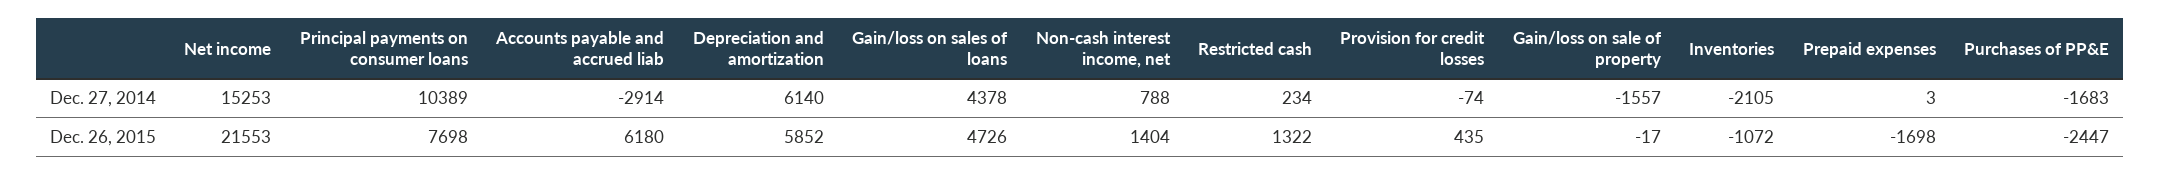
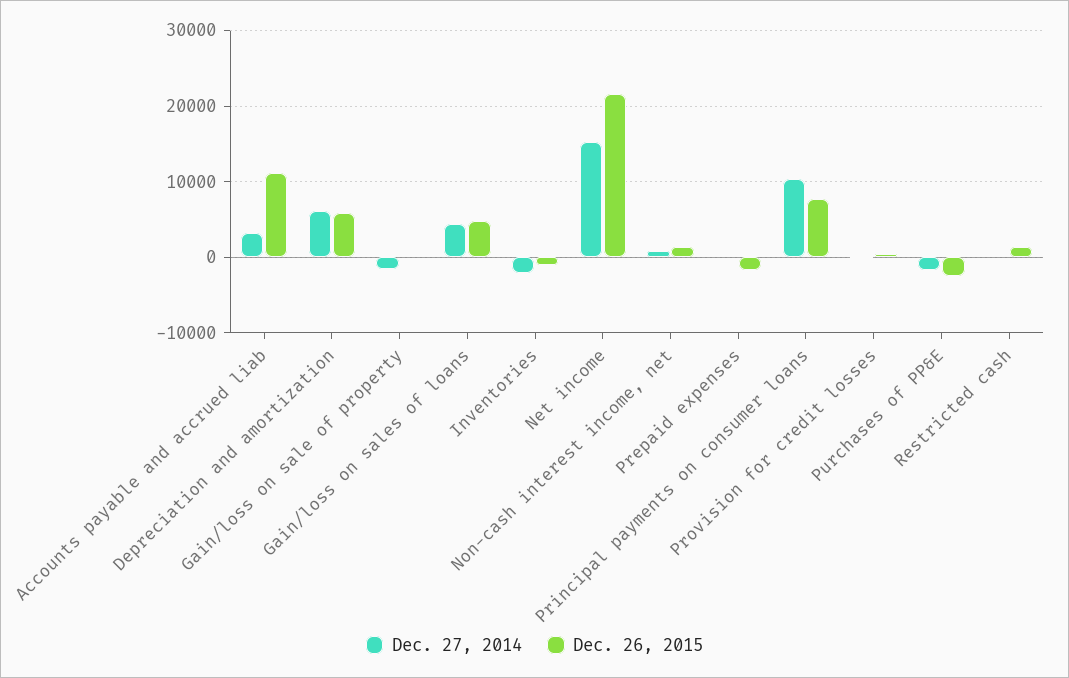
  {
    "Dec. 27, 2014": {
      "Net income": 15253,
      "Principal payments on consumer loans": 10389,
-     "Accounts payable and accrued liab": -2914,
+     "Accounts payable and accrued liab": 3000,
      "Depreciation and amortization": 6140,
      "Gain/loss on sales of loans": 4378,
      "Non-cash interest income, net": 788,
      "Restricted cash": 234,
      "Provision for credit losses": -74,
      "Gain/loss on sale of property": -1557,
      "Inventories": -2105,
      "Prepaid expenses": 3,
      "Purchases of PP&E": -1683
    },
    "Dec. 26, 2015": {
      "Net income": 21553,
      "Principal payments on consumer loans": 7698,
-     "Accounts payable and accrued liab": 6180,
+     "Accounts payable and accrued liab": 11000,
      "Depreciation and amortization": 5852,
      "Gain/loss on sales of loans": 4726,
      "Non-cash interest income, net": 1404,
      "Restricted cash": 1322,
      "Provision for credit losses": 435,
      "Gain/loss on sale of property": -17,
      "Inventories": -1072,
      "Prepaid expenses": -1698,
      "Purchases of PP&E": -2447
    }
  }

